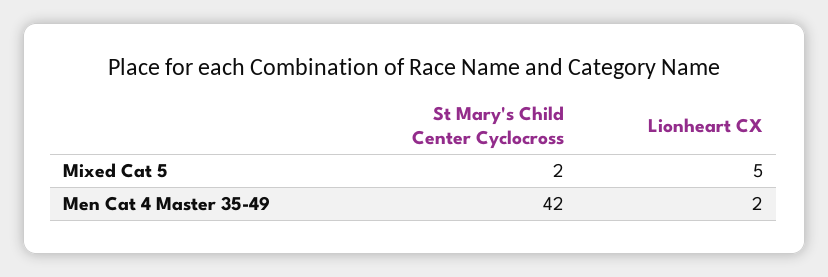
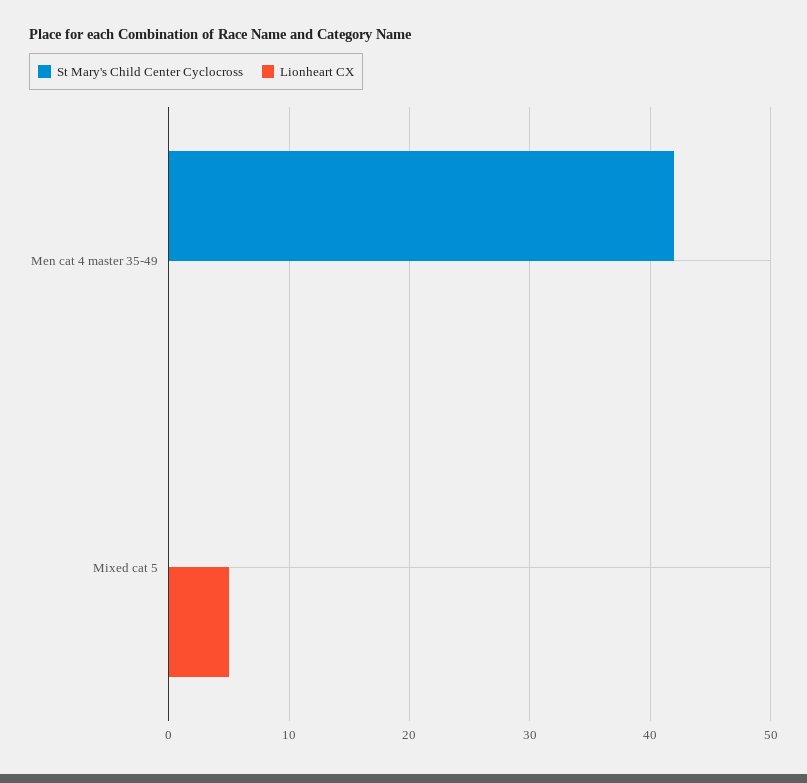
  {
    "St Mary's Child Center Cyclocross": {
-     "Mixed Cat 5": 2,
+     "Mixed Cat 5": 0,
      "Men Cat 4 Master 35-49": 42
    },
    "Lionheart CX": {
      "Mixed Cat 5": 5,
-     "Men Cat 4 Master 35-49": 2
+     "Men Cat 4 Master 35-49": 0
    }
  }

